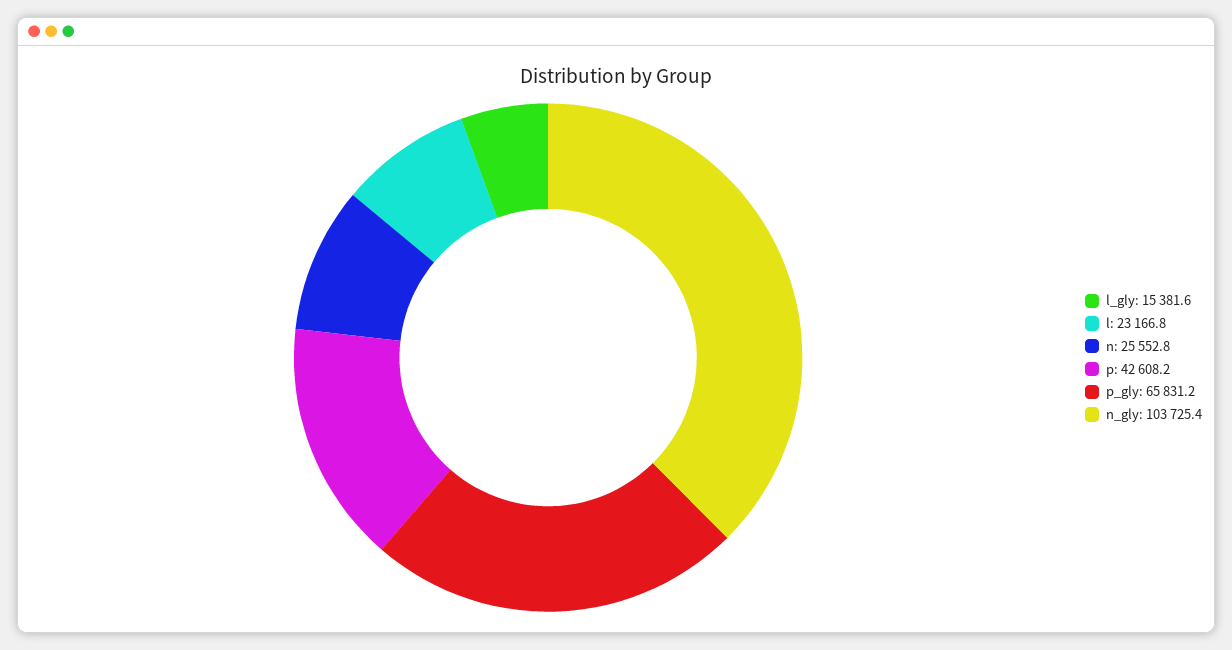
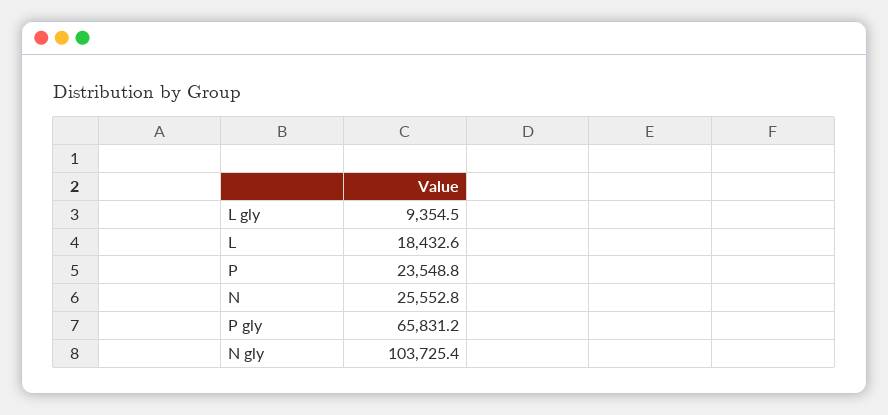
  {
-   "l_gly": 15381.6,
+   "l_gly": 9354.5,
-   "l": 23166.8,
+   "l": 18432.6,
    "n": 25552.8,
-   "p": 42608.2,
+   "p": 23548.8,
    "p_gly": 65831.2,
    "n_gly": 103725.4
  }

